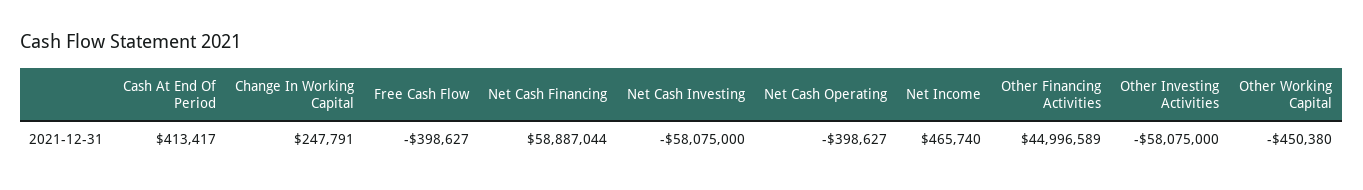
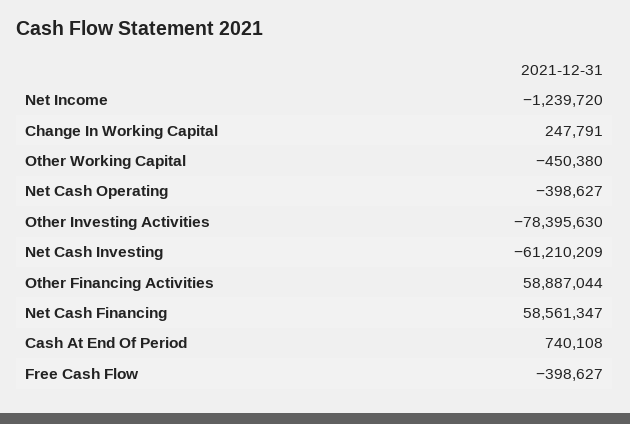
  {
-   "Cash At End Of Period": 413417,
+   "Cash At End Of Period": 740108,
    "Change In Working Capital": 247791,
    "Free Cash Flow": -398627,
-   "Net Cash Financing": 58887044,
+   "Net Cash Financing": 58561347,
-   "Net Cash Investing": -58075000,
+   "Net Cash Investing": -61210209,
    "Net Cash Operating": -398627,
-   "Net Income": 465740,
+   "Net Income": -1239720,
-   "Other Financing Activities": 44996589,
+   "Other Financing Activities": 58887044,
-   "Other Investing Activities": -58075000,
+   "Other Investing Activities": -78395630,
    "Other Working Capital": -450380
  }

